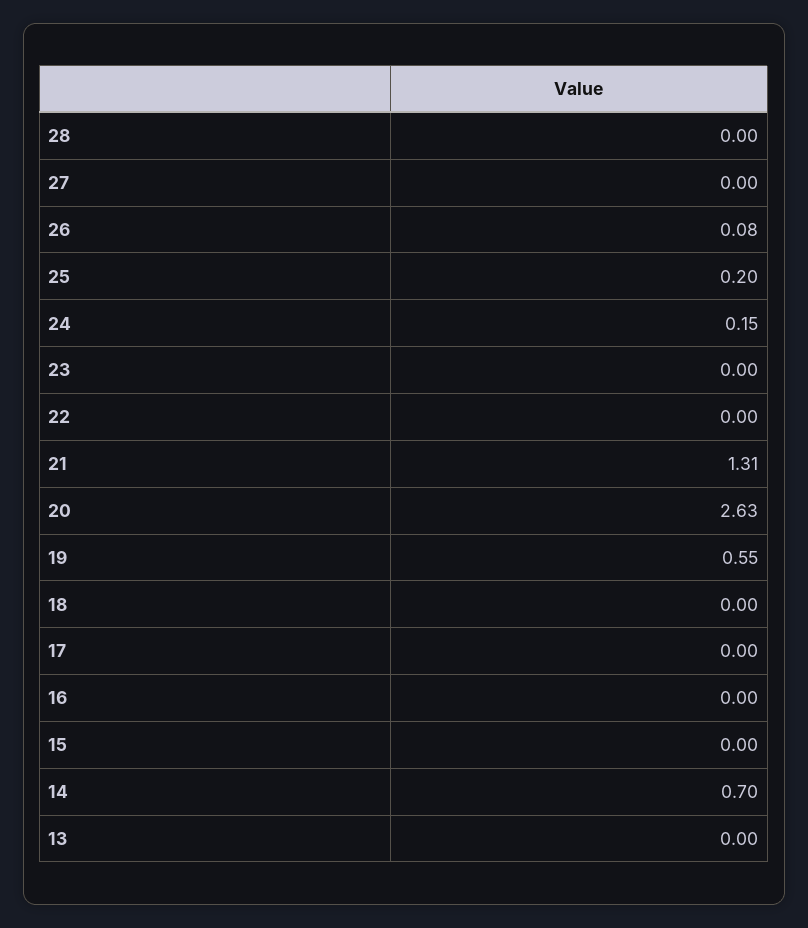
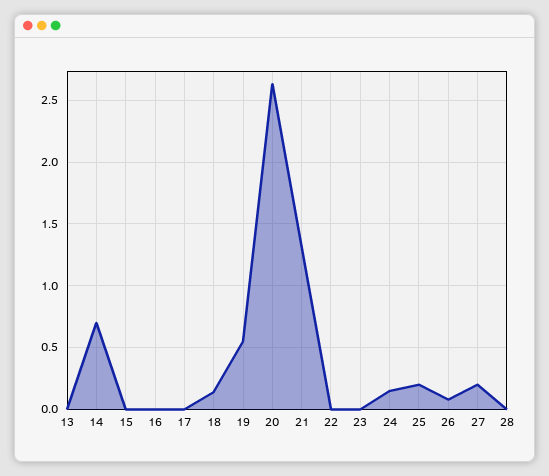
  {
    "28": 0,
-   "27": 0,
+   "27": 0.2,
    "26": 0.08,
    "25": 0.2,
    "24": 0.15,
    "23": 0,
    "22": 0,
    "21": 1.31,
    "20": 2.63,
    "19": 0.55,
-   "18": 0,
+   "18": 0.15,
    "17": 0,
    "16": 0,
    "15": 0,
    "14": 0.7,
    "13": 0
  }

